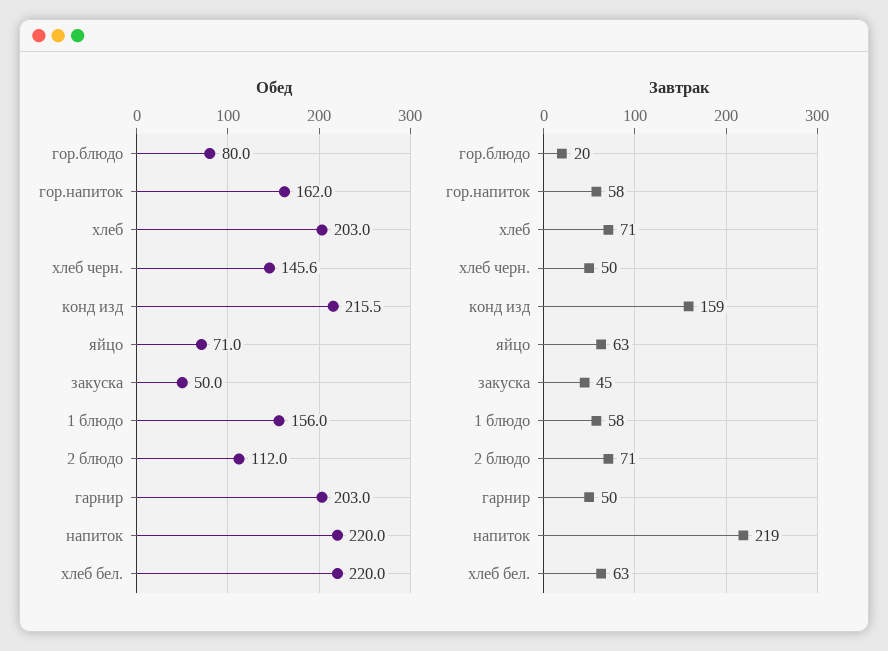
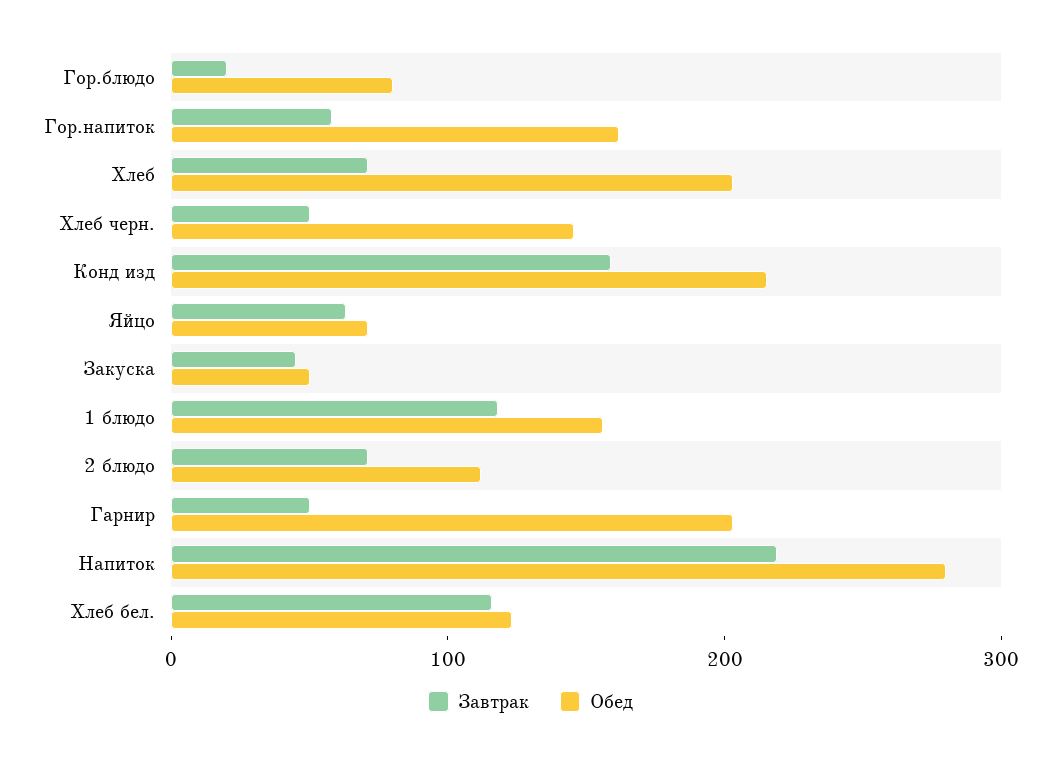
  {
    "Обед": {
      "гор.блюдо": 80,
      "гор.напиток": 162,
      "хлеб": 203,
      "хлеб черн.": 145.6,
      "конд изд": 215.5,
      "яйцо": 71,
      "закуска": 50,
      "1 блюдо": 156,
      "2 блюдо": 112,
      "гарнир": 203,
-     "напиток": 220,
+     "напиток": 280,
-     "хлеб бел.": 220
+     "хлеб бел.": 120
    },
    "Завтрак": {
      "гор.блюдо": 20,
      "гор.напиток": 58,
      "хлеб": 71,
      "хлеб черн.": 50,
      "конд изд": 159,
      "яйцо": 63,
      "закуска": 45,
-     "1 блюдо": 58,
+     "1 блюдо": 120,
      "2 блюдо": 71,
      "гарнир": 50,
      "напиток": 219,
-     "хлеб бел.": 63
+     "хлеб бел.": 120
    }
  }

